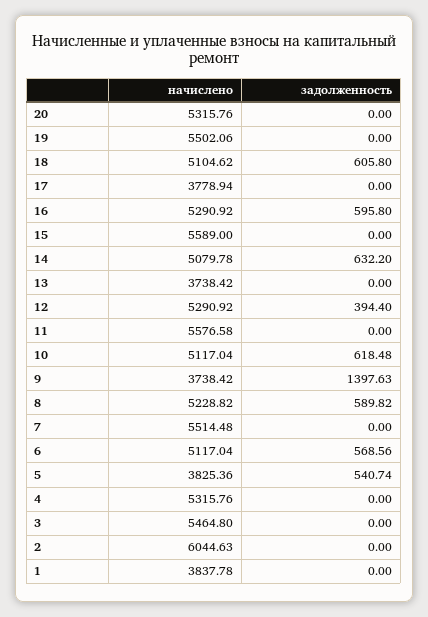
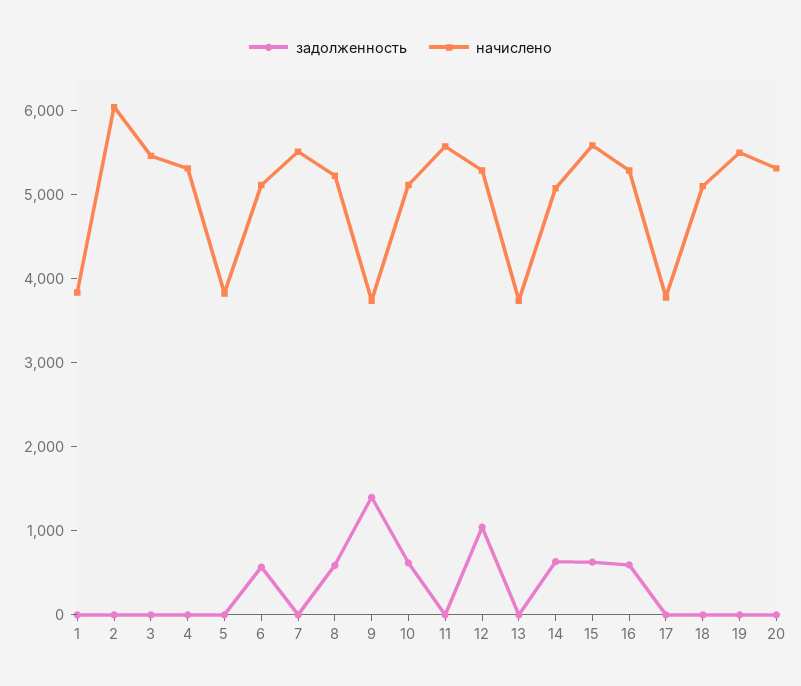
  {
    "начислено": {
      "20": 5315.76,
      "19": 5502.06,
      "18": 5104.62,
      "17": 3778.94,
      "16": 5290.92,
      "15": 5589,
      "14": 5079.78,
      "13": 3738.42,
      "12": 5290.92,
      "11": 5576.58,
      "10": 5117.04,
      "9": 3738.42,
      "8": 5228.82,
      "7": 5514.48,
      "6": 5117.04,
      "5": 3825.36,
      "4": 5315.76,
      "3": 5464.8,
      "2": 6044.63,
      "1": 3837.78
    },
    "задолженность": {
      "20": 0,
      "19": 0,
-     "18": 605.8,
+     "18": 0,
      "17": 0,
      "16": 595.8,
-     "15": 0,
+     "15": 600,
      "14": 632.2,
      "13": 0,
-     "12": 394.4,
+     "12": 1000,
      "11": 0,
      "10": 618.48,
      "9": 1397.63,
      "8": 589.82,
      "7": 0,
      "6": 568.56,
-     "5": 540.74,
+     "5": 0,
      "4": 0,
      "3": 0,
      "2": 0,
      "1": 0
    }
  }

